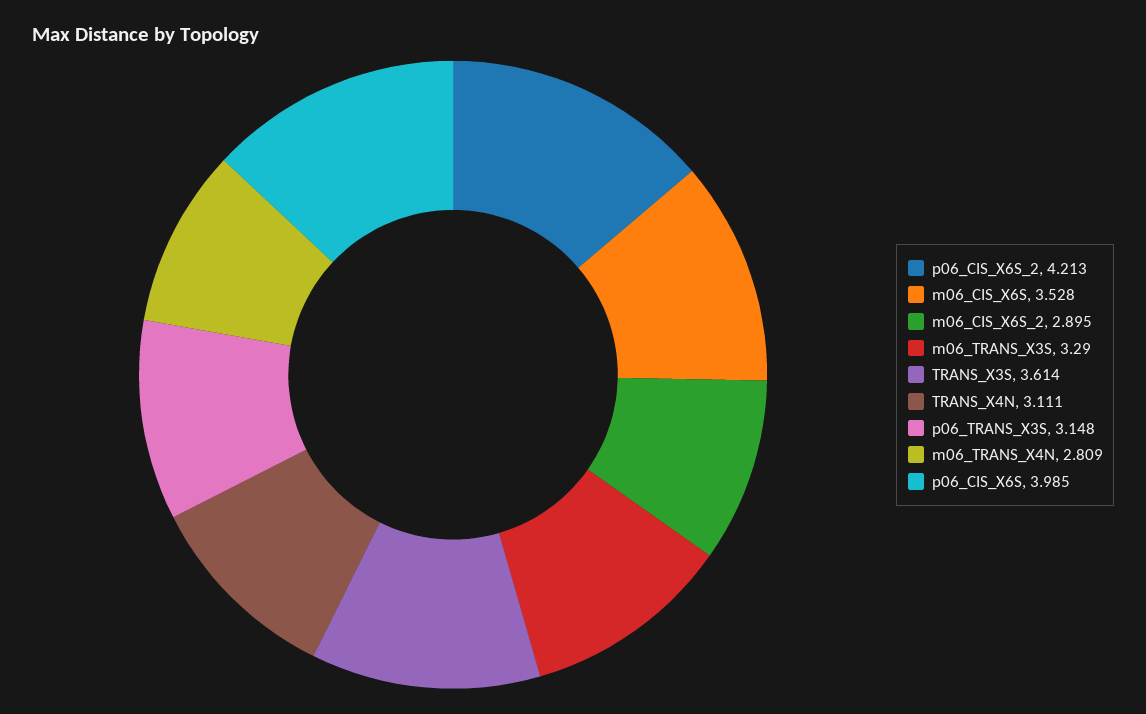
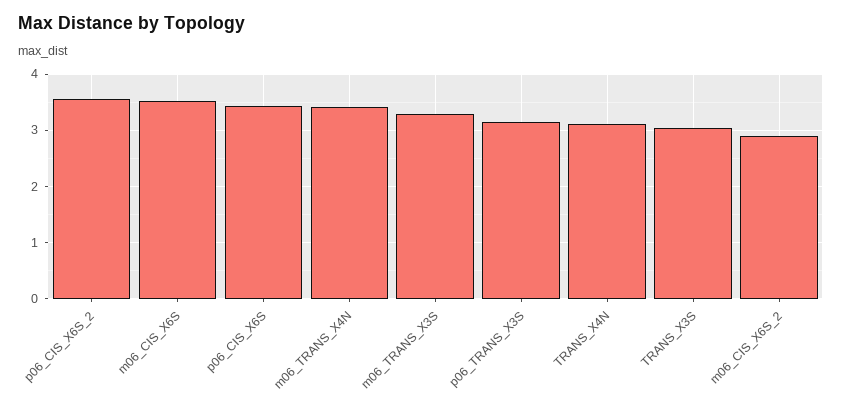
  {
-   "p06_CIS_X6S_2": 4.213,
+   "p06_CIS_X6S_2": 3.6,
    "m06_CIS_X6S": 3.528,
    "m06_CIS_X6S_2": 2.895,
    "m06_TRANS_X3S": 3.29,
-   "TRANS_X3S": 3.614,
+   "TRANS_X3S": 3,
    "TRANS_X4N": 3.111,
    "p06_TRANS_X3S": 3.148,
-   "m06_TRANS_X4N": 2.809,
+   "m06_TRANS_X4N": 3.4,
-   "p06_CIS_X6S": 3.985
+   "p06_CIS_X6S": 3.4
  }

